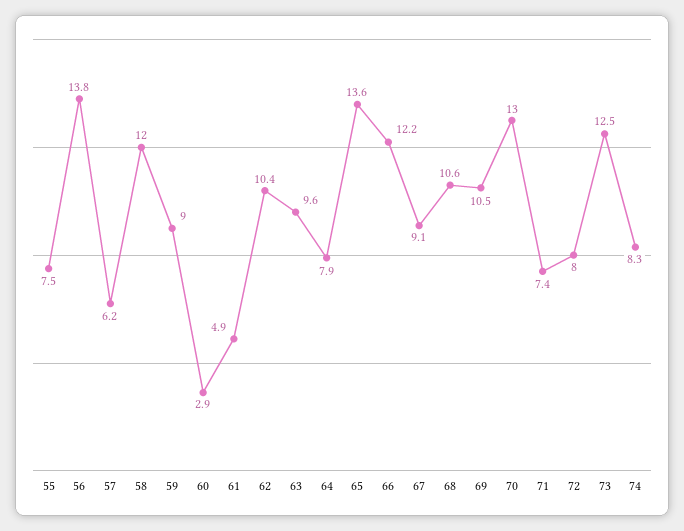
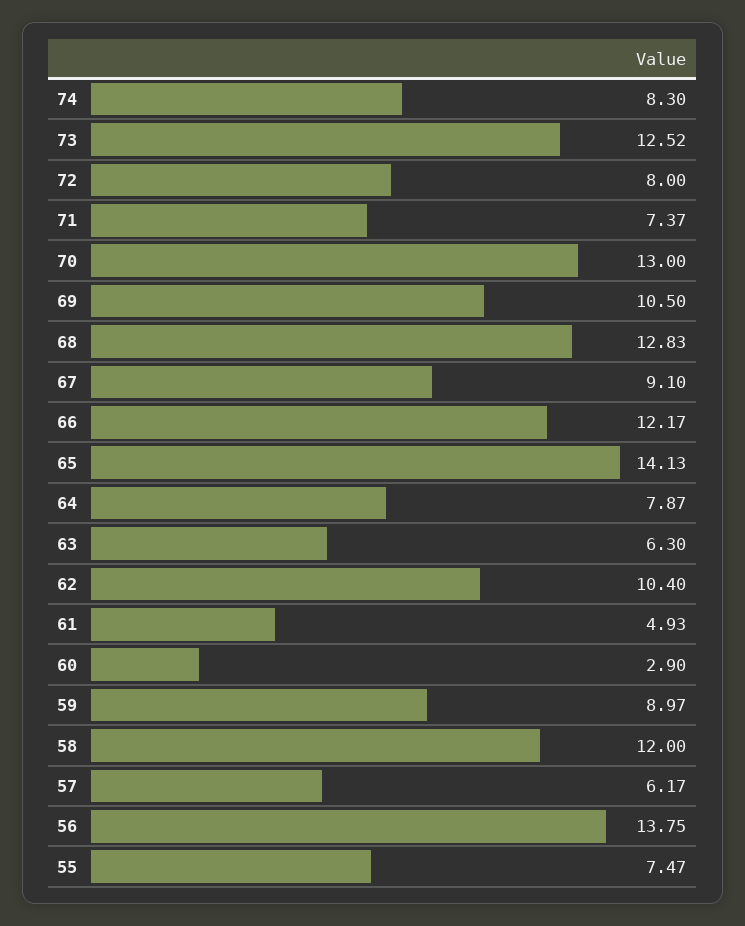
  {
    "55": 7.47,
    "56": 13.75,
    "57": 6.17,
    "58": 12,
    "59": 8.97,
    "60": 2.9,
    "61": 4.93,
    "62": 10.4,
-   "63": 9.6,
+   "63": 6.3,
    "64": 7.87,
-   "65": 13.6,
+   "65": 14.13,
    "66": 12.17,
    "67": 9.1,
-   "68": 10.6,
+   "68": 12.83,
    "69": 10.5,
    "70": 13,
    "71": 7.37,
    "72": 8,
    "73": 12.52,
    "74": 8.3
  }

